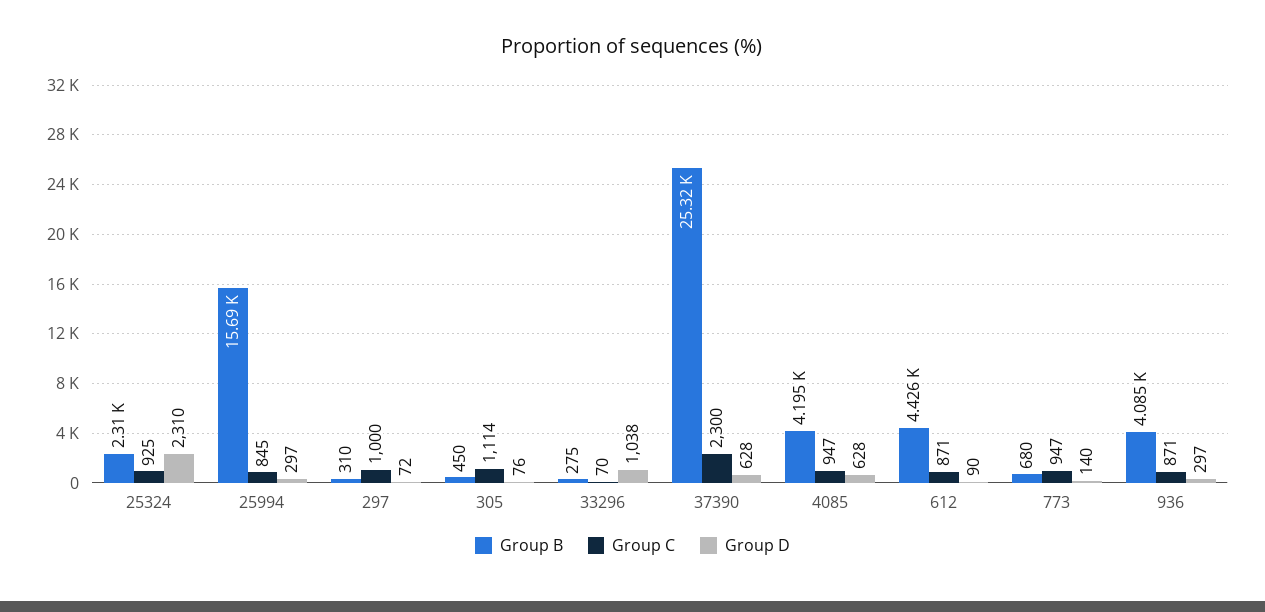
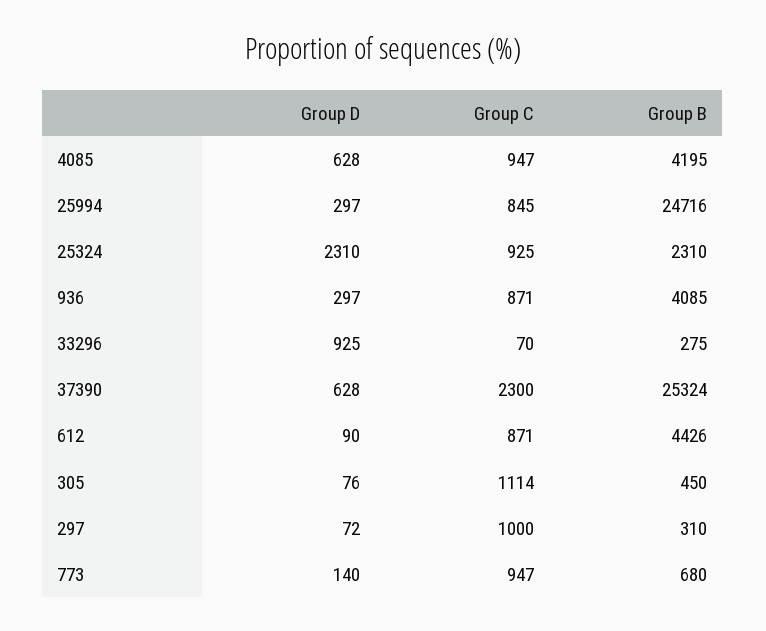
  {
    "Group B": {
      "25324": 2310,
-     "25994": 15690,
+     "25994": 24716,
      "297": 310,
      "305": 450,
      "33296": 275,
      "37390": 25324,
      "4085": 4195,
      "612": 4426,
      "773": 680,
      "936": 4085
    },
    "Group C": {
      "25324": 925,
      "25994": 845,
      "297": 1000,
      "305": 1114,
      "33296": 70,
      "37390": 2300,
      "4085": 947,
      "612": 871,
      "773": 947,
      "936": 871
    },
    "Group D": {
      "25324": 2310,
      "25994": 297,
      "297": 72,
      "305": 76,
-     "33296": 1038,
+     "33296": 925,
      "37390": 628,
      "4085": 628,
      "612": 90,
      "773": 140,
      "936": 297
    }
  }

